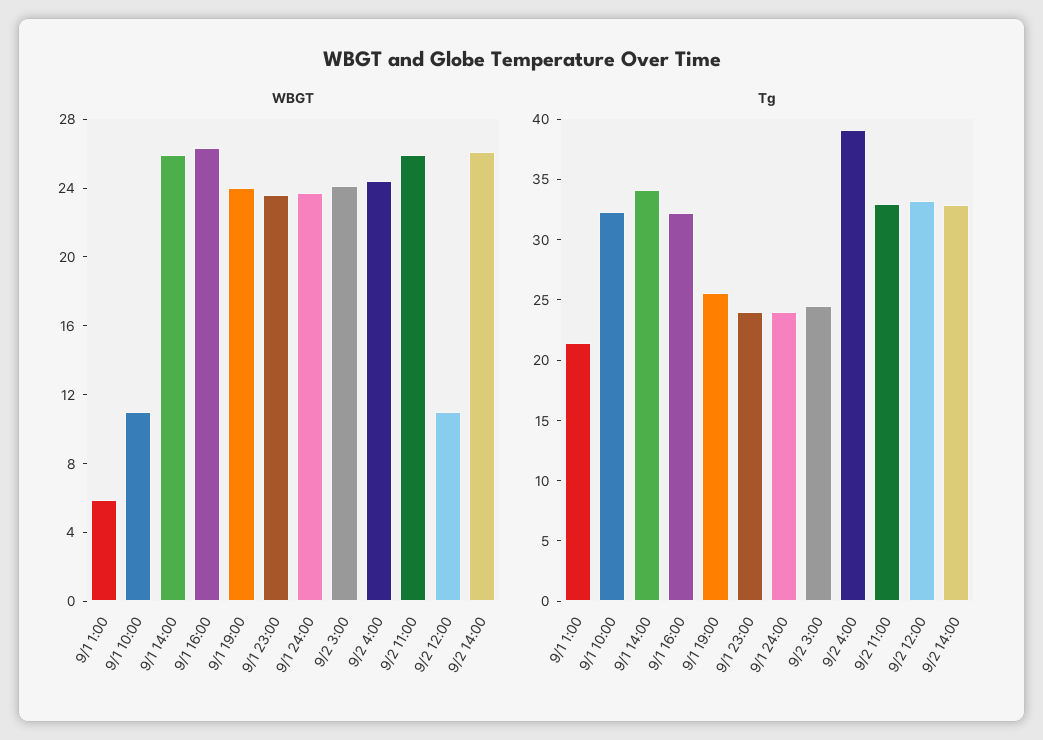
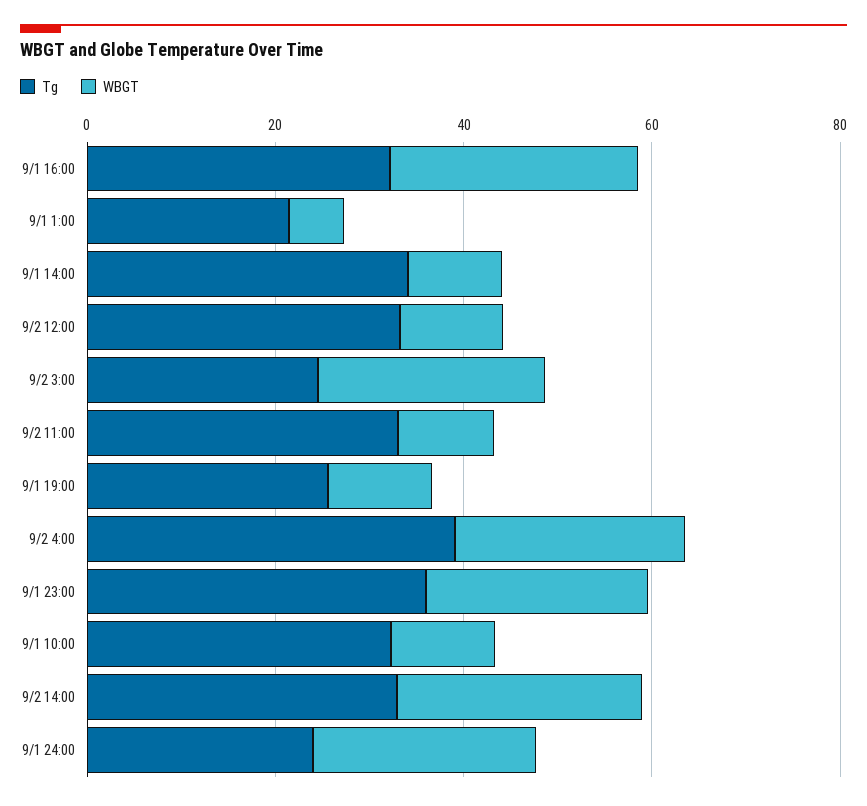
  {
    "WBGT": {
      "9/1 1:00": 6,
      "9/1 10:00": 11,
-     "9/1 14:00": 26,
+     "9/1 14:00": 10,
      "9/1 16:00": 26,
-     "9/1 19:00": 24,
+     "9/1 19:00": 10,
      "9/1 23:00": 24,
      "9/1 24:00": 24,
      "9/2 3:00": 24,
      "9/2 4:00": 24,
-     "9/2 11:00": 26,
+     "9/2 11:00": 10,
      "9/2 12:00": 11,
      "9/2 14:00": 26
    },
    "Tg": {
      "9/1 1:00": 21,
      "9/1 10:00": 32,
      "9/1 14:00": 34,
      "9/1 16:00": 32,
      "9/1 19:00": 26,
-     "9/1 23:00": 24,
+     "9/1 23:00": 35,
      "9/1 24:00": 24,
      "9/2 3:00": 25,
      "9/2 4:00": 39,
      "9/2 11:00": 33,
      "9/2 12:00": 33,
      "9/2 14:00": 33
    }
  }

